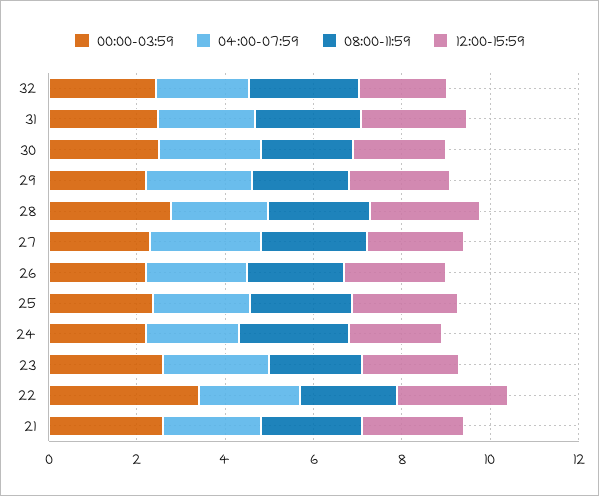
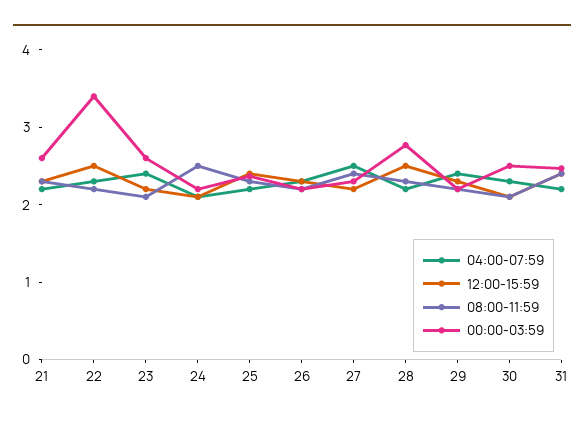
  {
    "00:00-03:59": {
-     "32": 2.5,
      "31": 2.4,
      "30": 2.6,
      "29": 2.2,
      "28": 2.8,
      "27": 2.4,
      "26": 2.2,
      "25": 2.4,
      "24": 2.2,
      "23": 2.6,
      "22": 3.4,
      "21": 2.6
    },
    "04:00-07:59": {
-     "32": 2,
      "31": 2.2,
      "30": 2.4,
      "29": 2.4,
      "28": 2.2,
      "27": 2.6,
      "26": 2.4,
      "25": 2.2,
      "24": 2.2,
      "23": 2.4,
      "22": 2.4,
      "21": 2.2
    },
    "08:00-11:59": {
-     "32": 2.5,
      "31": 2.4,
      "30": 2.2,
      "29": 2.2,
      "28": 2.4,
      "27": 2.4,
      "26": 2.2,
      "25": 2.4,
      "24": 2.6,
      "23": 2.2,
      "22": 2.2,
      "21": 2.4
    },
    "12:00-15:59": {
-     "32": 2,
      "31": 2.4,
      "30": 2.2,
      "29": 2.4,
      "28": 2.6,
      "27": 2.2,
      "26": 2.4,
      "25": 2.4,
      "24": 2.2,
      "23": 2.2,
      "22": 2.6,
      "21": 2.4
    }
  }

